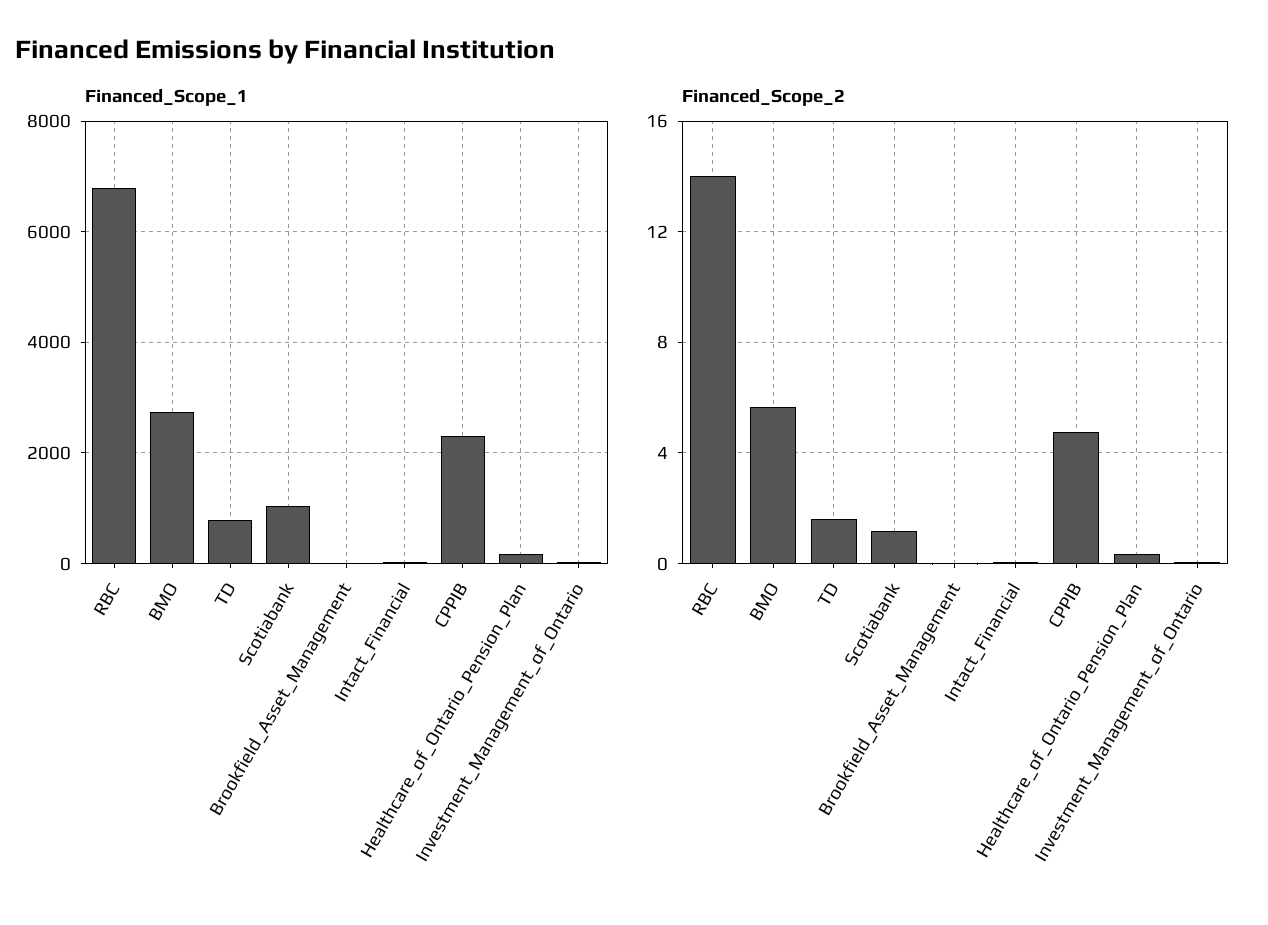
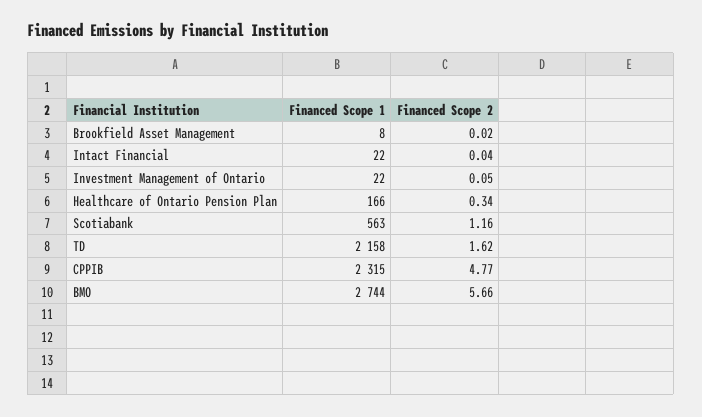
  {
    "Financed_Scope_1": {
-     "RBC": 6800,
      "BMO": 2744,
-     "TD": 800,
+     "TD": 2158,
-     "Scotiabank": 1000,
+     "Scotiabank": 563,
      "Brookfield_Asset_Management": 8,
      "Intact_Financial": 22,
      "CPPIB": 2315,
      "Healthcare_of_Ontario_Pension_Plan": 166,
      "Investment_Management_of_Ontario": 22
    },
    "Financed_Scope_2": {
-     "RBC": 14,
      "BMO": 5.66,
      "TD": 1.62,
      "Scotiabank": 1.16,
      "Brookfield_Asset_Management": 0.02,
      "Intact_Financial": 0.04,
      "CPPIB": 4.77,
      "Healthcare_of_Ontario_Pension_Plan": 0.34,
      "Investment_Management_of_Ontario": 0.05
    }
  }

